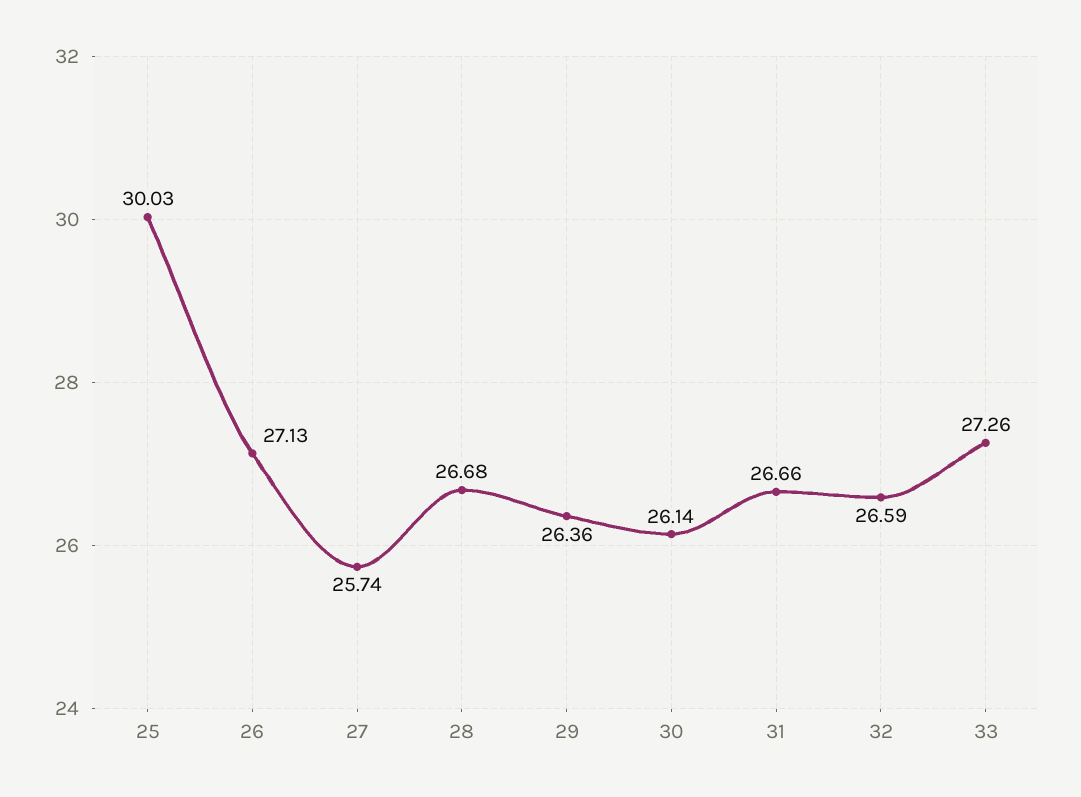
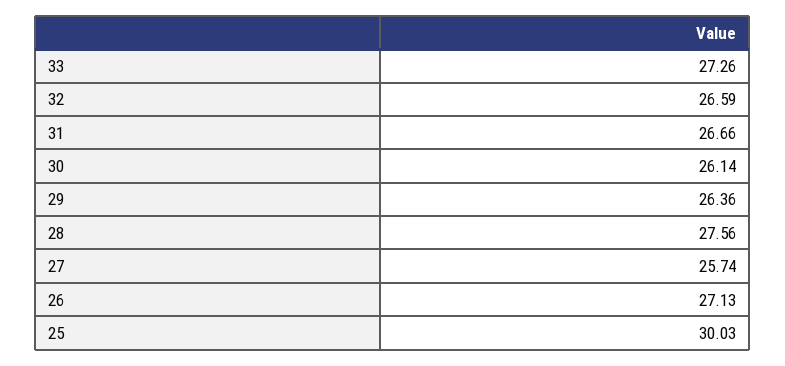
  {
    "25": 30.03,
    "26": 27.13,
    "27": 25.74,
-   "28": 26.68,
+   "28": 27.56,
    "29": 26.36,
    "30": 26.14,
    "31": 26.66,
    "32": 26.59,
    "33": 27.26
  }

